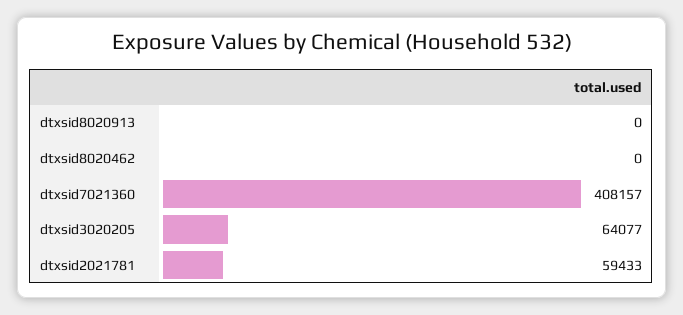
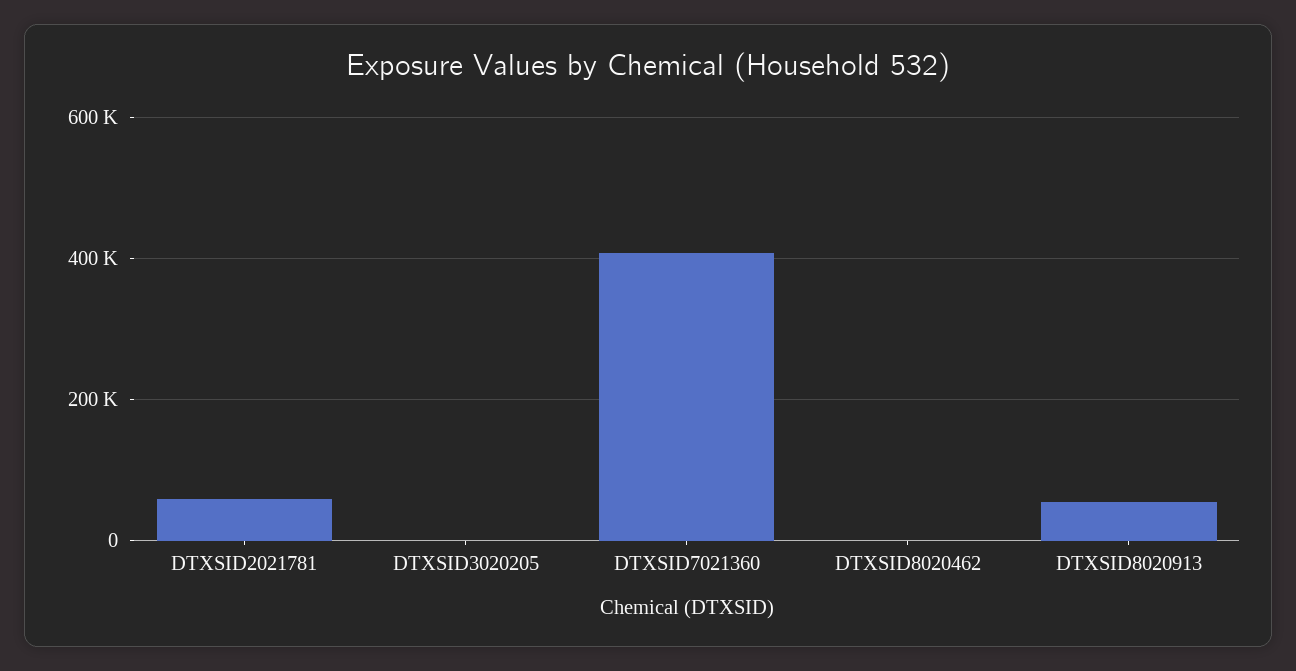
  {
-   "dtxsid8020913": 0,
+   "dtxsid8020913": 60000,
    "dtxsid8020462": 0,
    "dtxsid7021360": 408157,
-   "dtxsid3020205": 64077,
+   "dtxsid3020205": 0,
    "dtxsid2021781": 59433
  }

